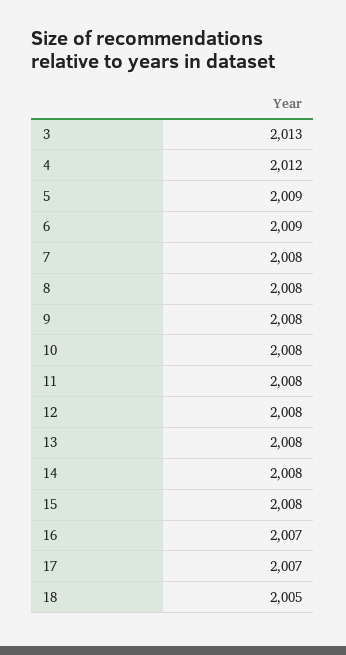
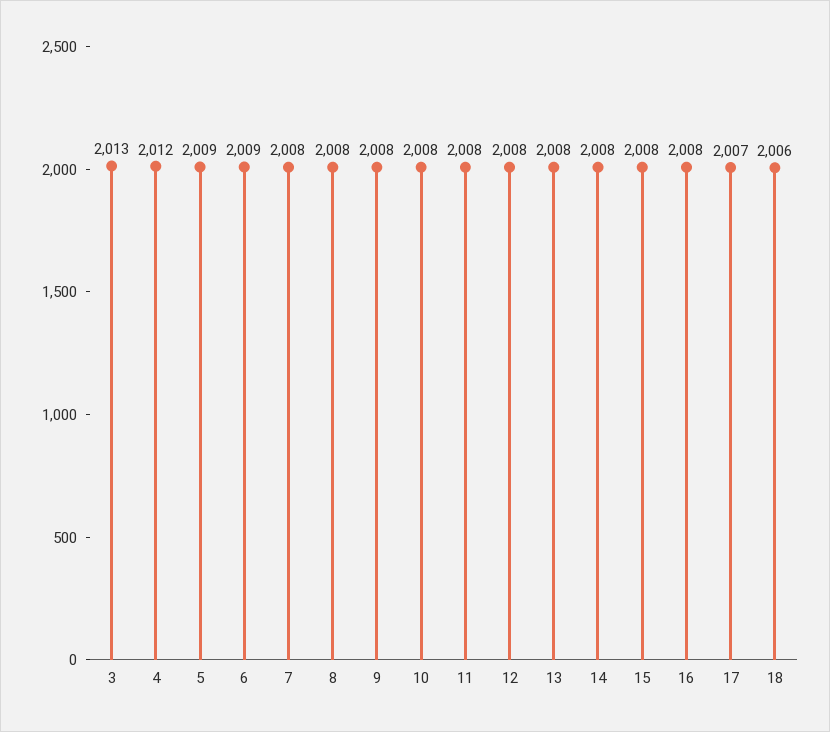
  {
    "3": 2013,
    "4": 2012,
    "5": 2009,
    "6": 2009,
    "7": 2008,
    "8": 2008,
    "9": 2008,
    "10": 2008,
    "11": 2008,
    "12": 2008,
    "13": 2008,
    "14": 2008,
    "15": 2008,
-   "16": 2007,
+   "16": 2008,
    "17": 2007,
-   "18": 2005
+   "18": 2006
  }

